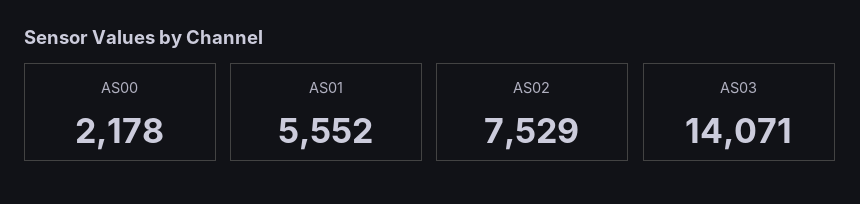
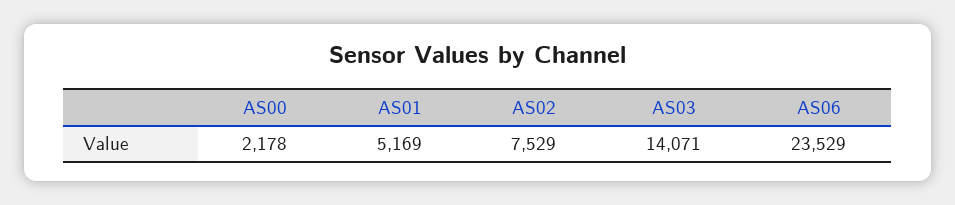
  {
    "AS00": 2178,
-   "AS01": 5552,
+   "AS01": 5169,
    "AS02": 7529,
-   "AS03": 14071
+   "AS03": 14071,
+   "AS06": 23529
  }

